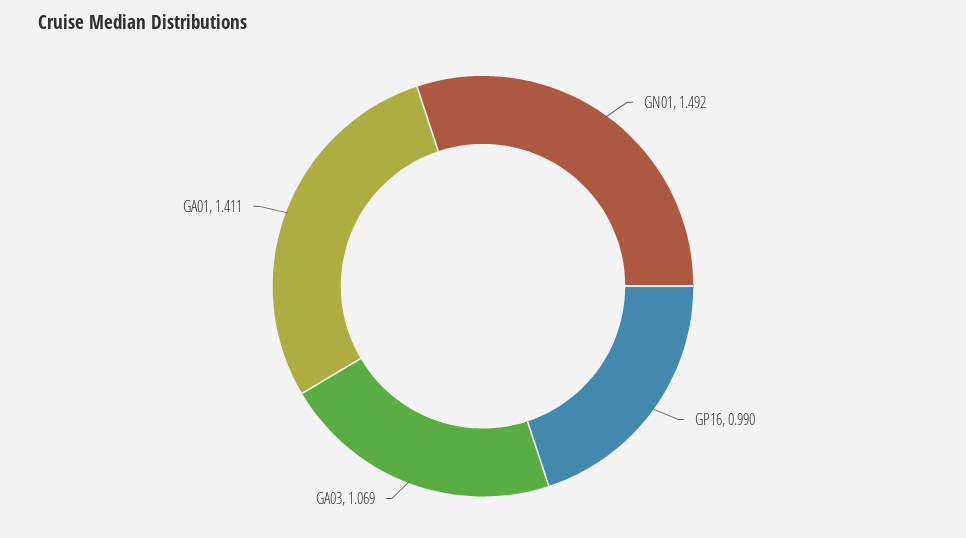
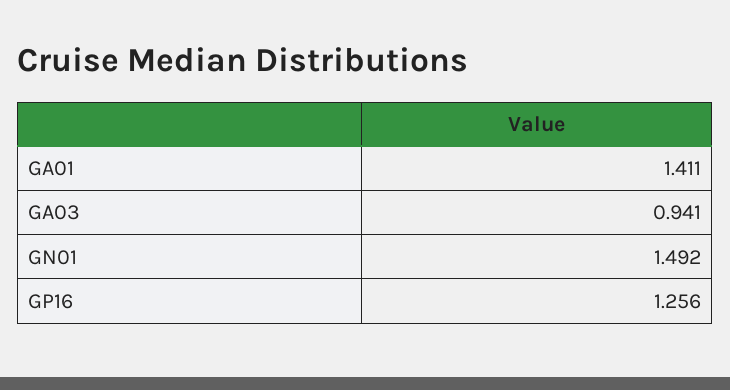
  {
    "GN01": 1.492,
-   "GP16": 0.99,
+   "GP16": 1.256,
-   "GA03": 1.069,
+   "GA03": 0.941,
    "GA01": 1.411
  }

